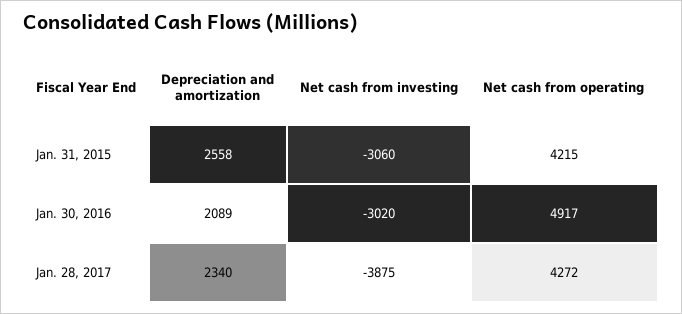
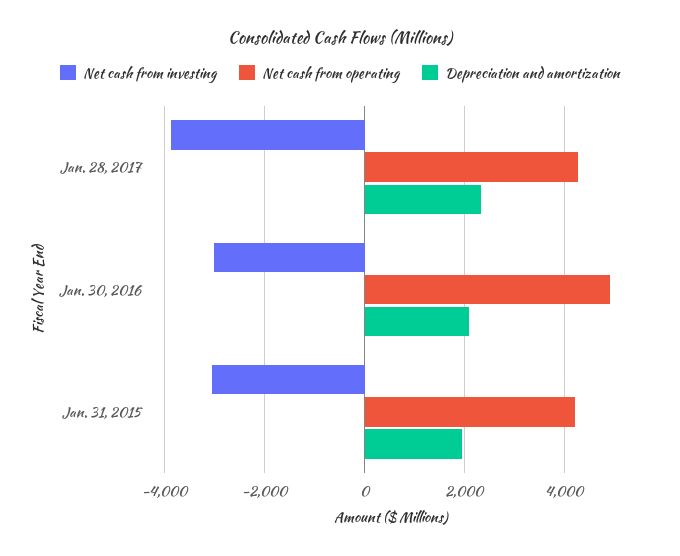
  {
    "Depreciation and amortization": {
-     "Jan. 31, 2015": 2558,
+     "Jan. 31, 2015": 2000,
      "Jan. 30, 2016": 2089,
      "Jan. 28, 2017": 2340
    },
    "Net cash from investing": {
      "Jan. 31, 2015": -3060,
      "Jan. 30, 2016": -3020,
      "Jan. 28, 2017": -3875
    },
    "Net cash from operating": {
      "Jan. 31, 2015": 4215,
      "Jan. 30, 2016": 4917,
      "Jan. 28, 2017": 4272
    }
  }

